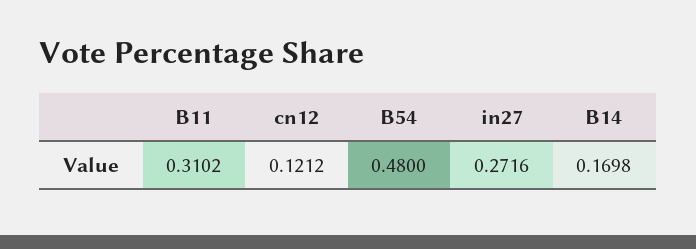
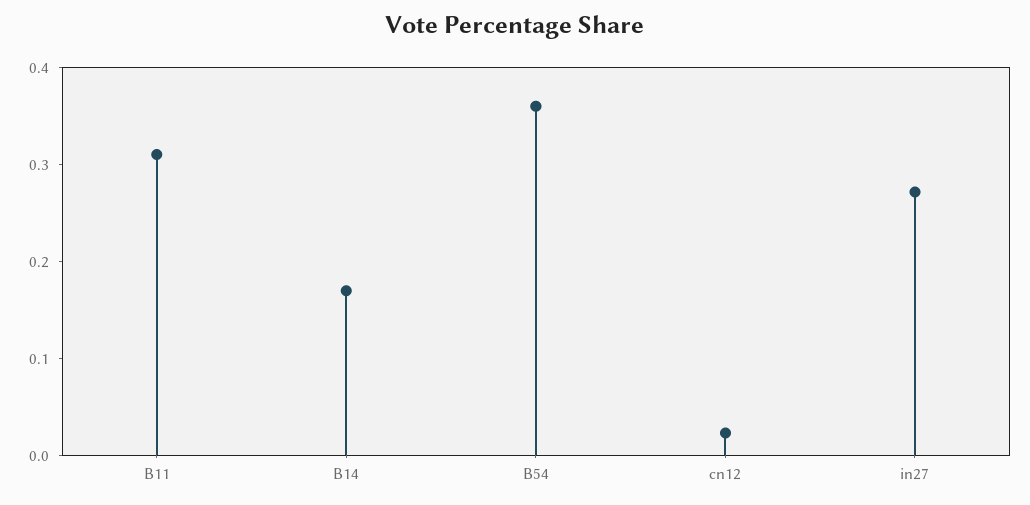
  {
    "B11": 0.3102,
-   "cn12": 0.1212,
+   "cn12": 0.02,
-   "B54": 0.48,
+   "B54": 0.36,
    "in27": 0.2716,
    "B14": 0.1698
  }

